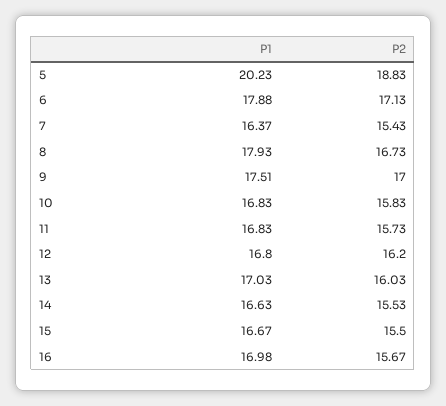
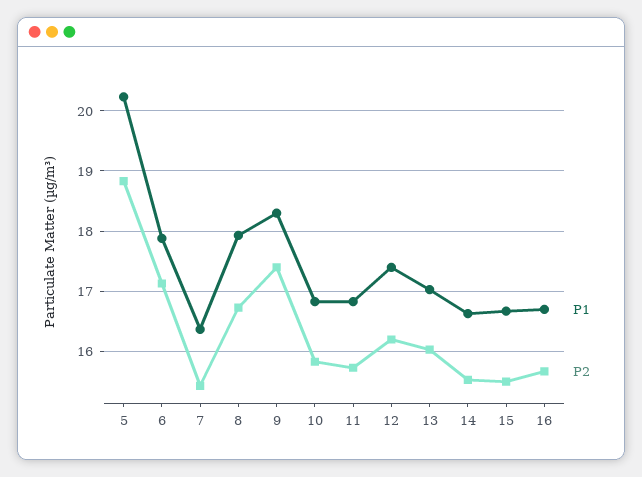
  {
    "P1": {
      "5": 20.23,
      "6": 17.88,
      "7": 16.37,
      "8": 17.93,
-     "9": 17.51,
+     "9": 18.3,
      "10": 16.83,
      "11": 16.83,
-     "12": 16.8,
+     "12": 17.4,
      "13": 17.03,
      "14": 16.63,
      "15": 16.67,
-     "16": 16.98
+     "16": 16.7
    },
    "P2": {
      "5": 18.83,
      "6": 17.13,
      "7": 15.43,
      "8": 16.73,
-     "9": 17,
+     "9": 17.4,
      "10": 15.83,
      "11": 15.73,
      "12": 16.2,
      "13": 16.03,
      "14": 15.53,
      "15": 15.5,
      "16": 15.67
    }
  }

